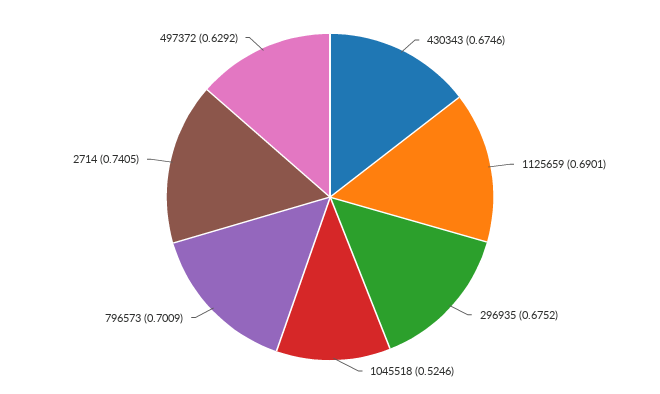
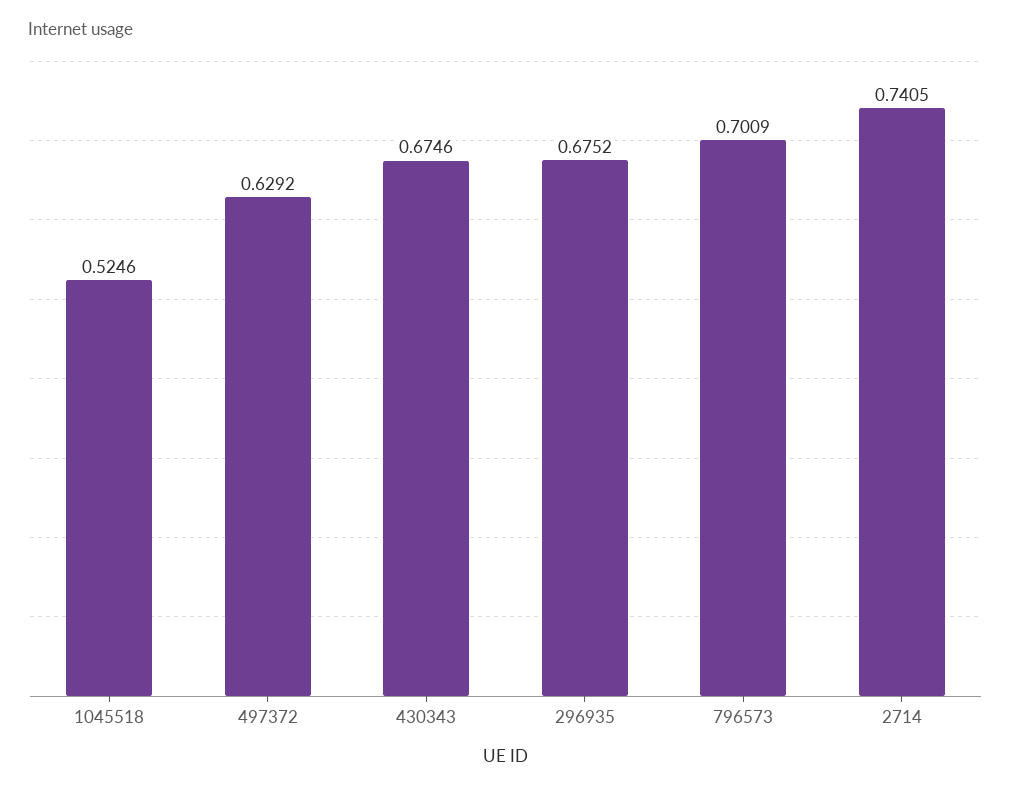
  {
    "430343": 0.6746,
-   "1125659": 0.6901,
    "296935": 0.6752,
    "1045518": 0.5246,
    "796573": 0.7009,
    "2714": 0.7405,
    "497372": 0.6292
  }

